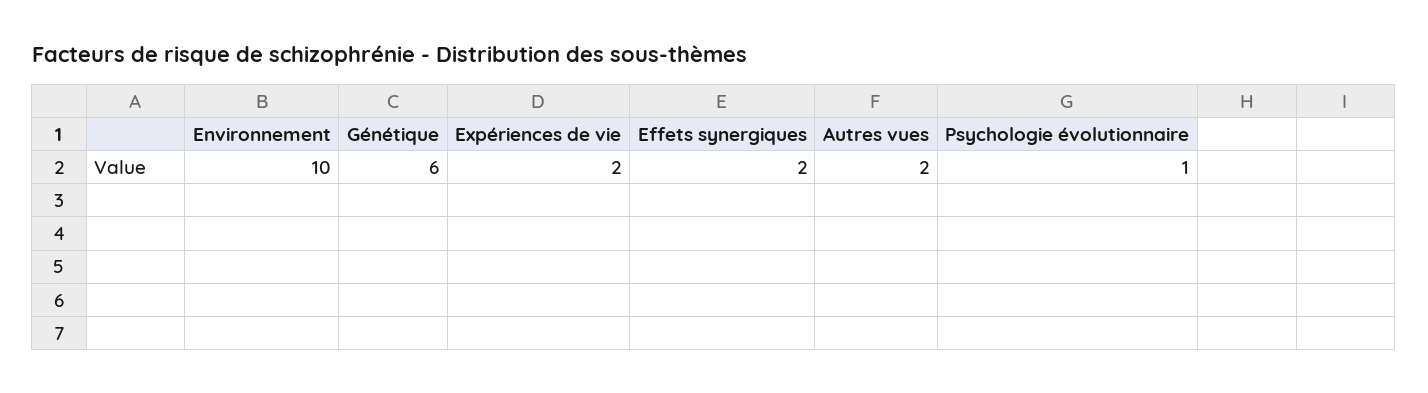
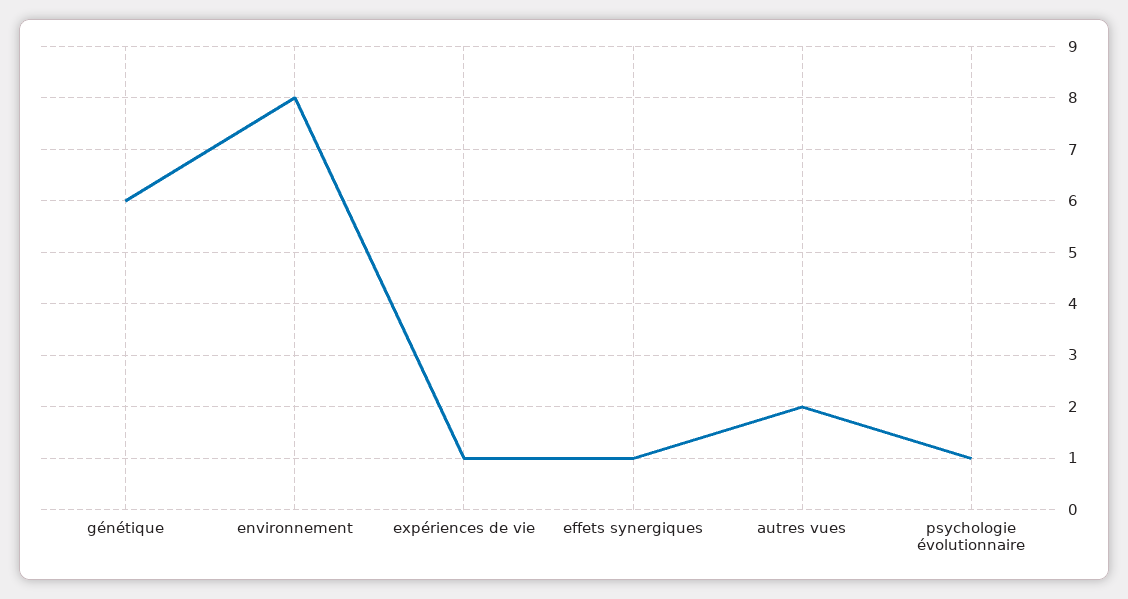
  {
-   "Environnement": 10,
+   "Environnement": 8,
    "Génétique": 6,
-   "Expériences de vie": 2,
+   "Expériences de vie": 1,
-   "Effets synergiques": 2,
+   "Effets synergiques": 1,
    "Autres vues": 2,
    "Psychologie évolutionnaire": 1
  }

